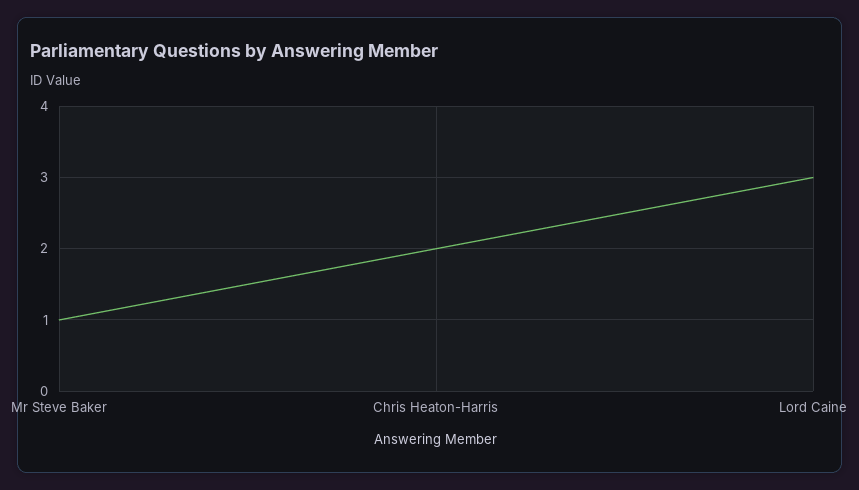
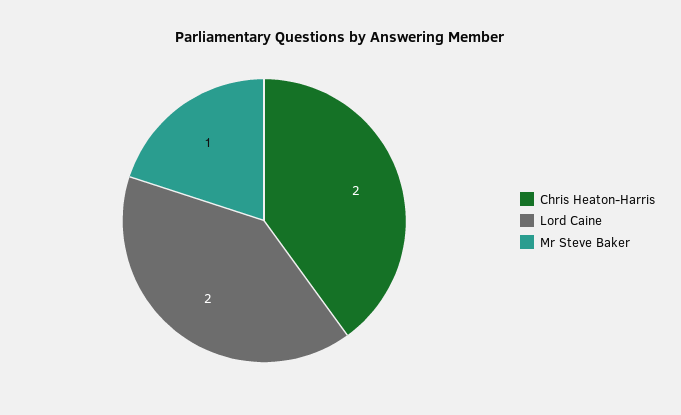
  {
    "Mr Steve Baker": 1,
    "Chris Heaton-Harris": 2,
-   "Lord Caine": 3
+   "Lord Caine": 2
  }

